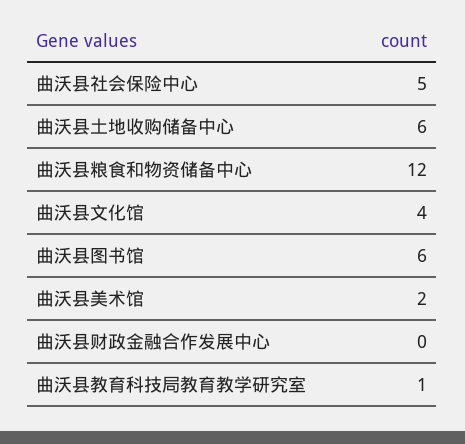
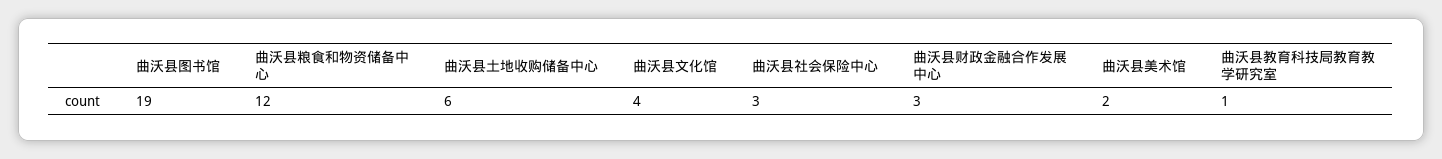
  {
-   "曲沃县社会保险中心": 5,
+   "曲沃县社会保险中心": 3,
    "曲沃县土地收购储备中心": 6,
    "曲沃县粮食和物资储备中心": 12,
    "曲沃县文化馆": 4,
-   "曲沃县图书馆": 6,
+   "曲沃县图书馆": 19,
    "曲沃县美术馆": 2,
-   "曲沃县财政金融合作发展中心": 0,
+   "曲沃县财政金融合作发展中心": 3,
    "曲沃县教育科技局教育教学研究室": 1
  }

